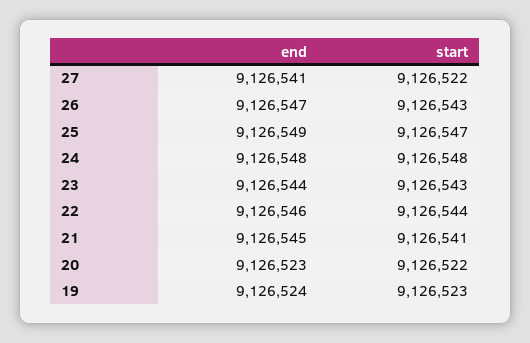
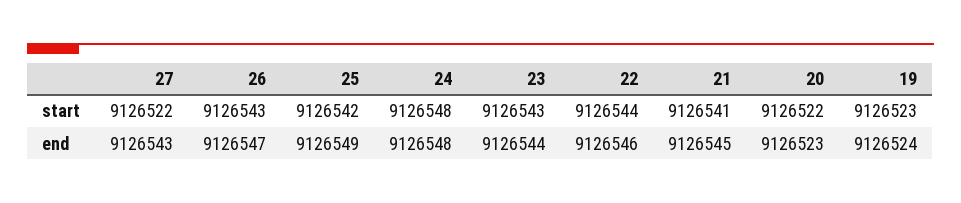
  {
    "end": {
-     "27": 9126541,
+     "27": 9126543,
      "26": 9126547,
      "25": 9126549,
      "24": 9126548,
      "23": 9126544,
      "22": 9126546,
      "21": 9126545,
      "20": 9126523,
      "19": 9126524
    },
    "start": {
      "27": 9126522,
      "26": 9126543,
-     "25": 9126547,
+     "25": 9126542,
      "24": 9126548,
      "23": 9126543,
      "22": 9126544,
      "21": 9126541,
      "20": 9126522,
      "19": 9126523
    }
  }

